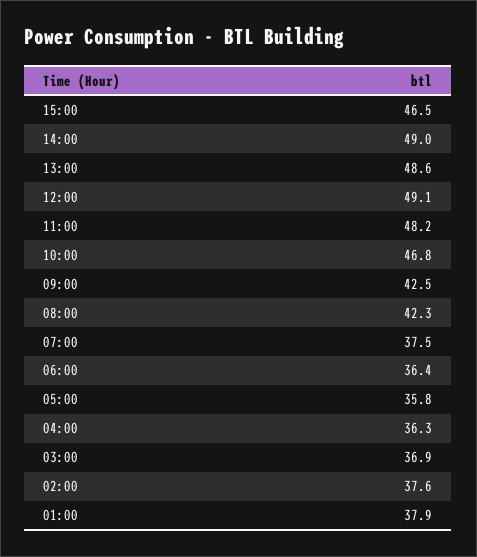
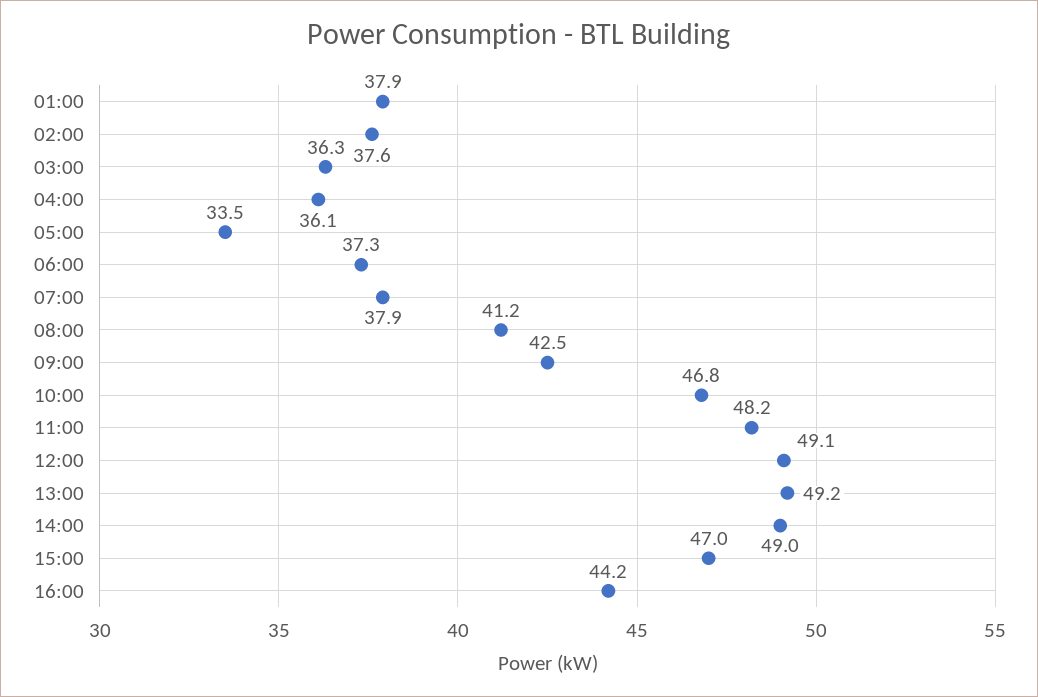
  {
-   "15:00": 46.5,
+   "15:00": 47,
    "14:00": 49,
-   "13:00": 48.6,
+   "13:00": 49.2,
    "12:00": 49.1,
    "11:00": 48.2,
    "10:00": 46.8,
    "09:00": 42.5,
-   "08:00": 42.3,
+   "08:00": 41.2,
-   "07:00": 37.5,
+   "07:00": 37.9,
-   "06:00": 36.4,
+   "06:00": 37.3,
-   "05:00": 35.8,
+   "05:00": 33.5,
-   "04:00": 36.3,
+   "04:00": 36.1,
-   "03:00": 36.9,
+   "03:00": 36.3,
    "02:00": 37.6,
-   "01:00": 37.9
+   "01:00": 37.9,
+   "16:00": 44.2
  }

